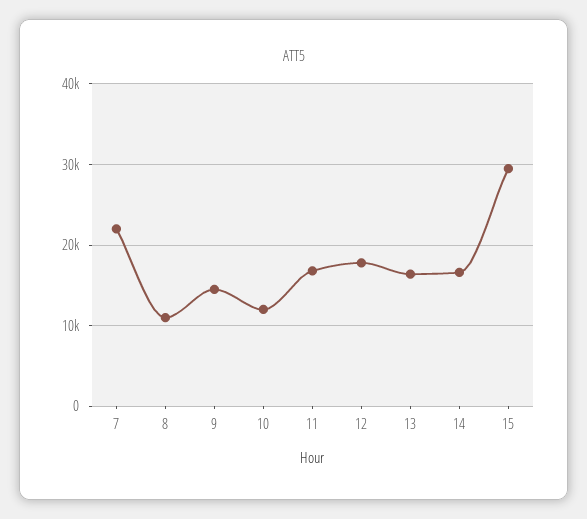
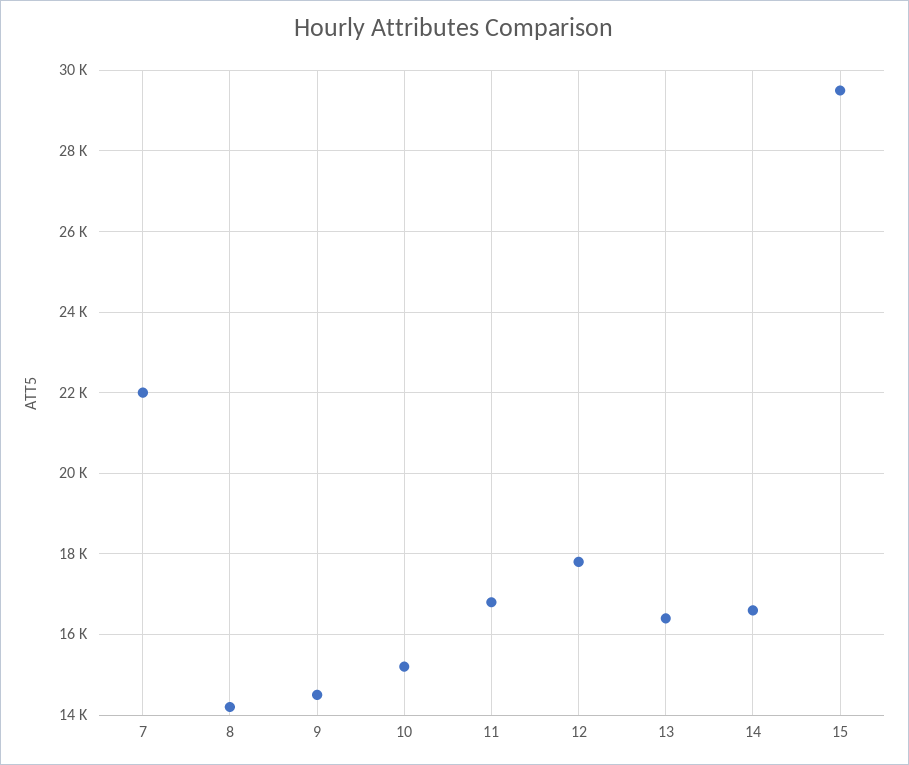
  {
    "7": 22000,
-   "8": 11000,
+   "8": 14200,
    "9": 14600,
-   "10": 12000,
+   "10": 15200,
    "11": 16800,
    "12": 17800,
    "13": 16400,
    "14": 16600,
    "15": 29600
  }

